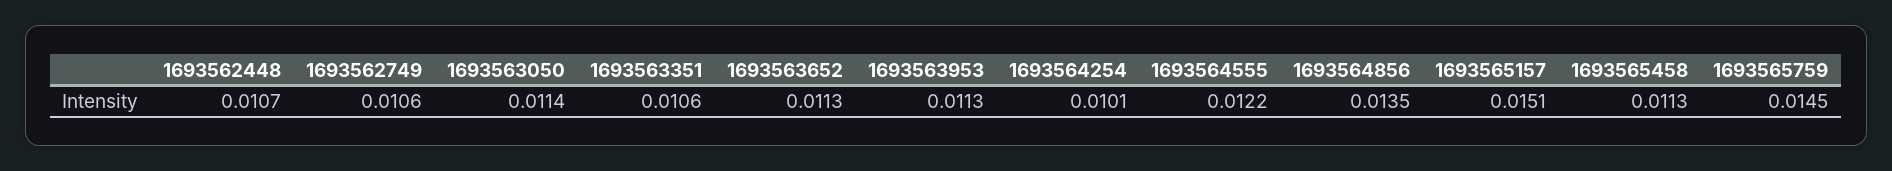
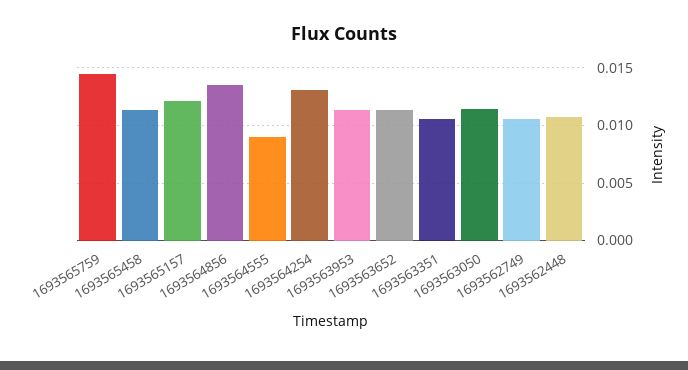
  {
    "1693562448": 0.0107,
    "1693562749": 0.0106,
    "1693563050": 0.0114,
    "1693563351": 0.0106,
    "1693563652": 0.0113,
    "1693563953": 0.0113,
-   "1693564254": 0.0101,
+   "1693564254": 0.013,
-   "1693564555": 0.0122,
+   "1693564555": 0.009,
    "1693564856": 0.0135,
-   "1693565157": 0.0151,
+   "1693565157": 0.012,
    "1693565458": 0.0113,
    "1693565759": 0.0145
  }

